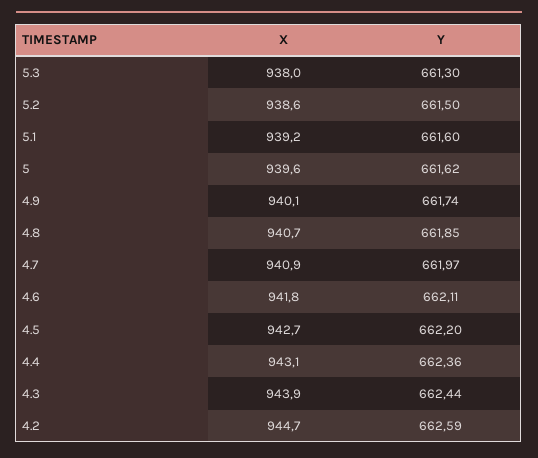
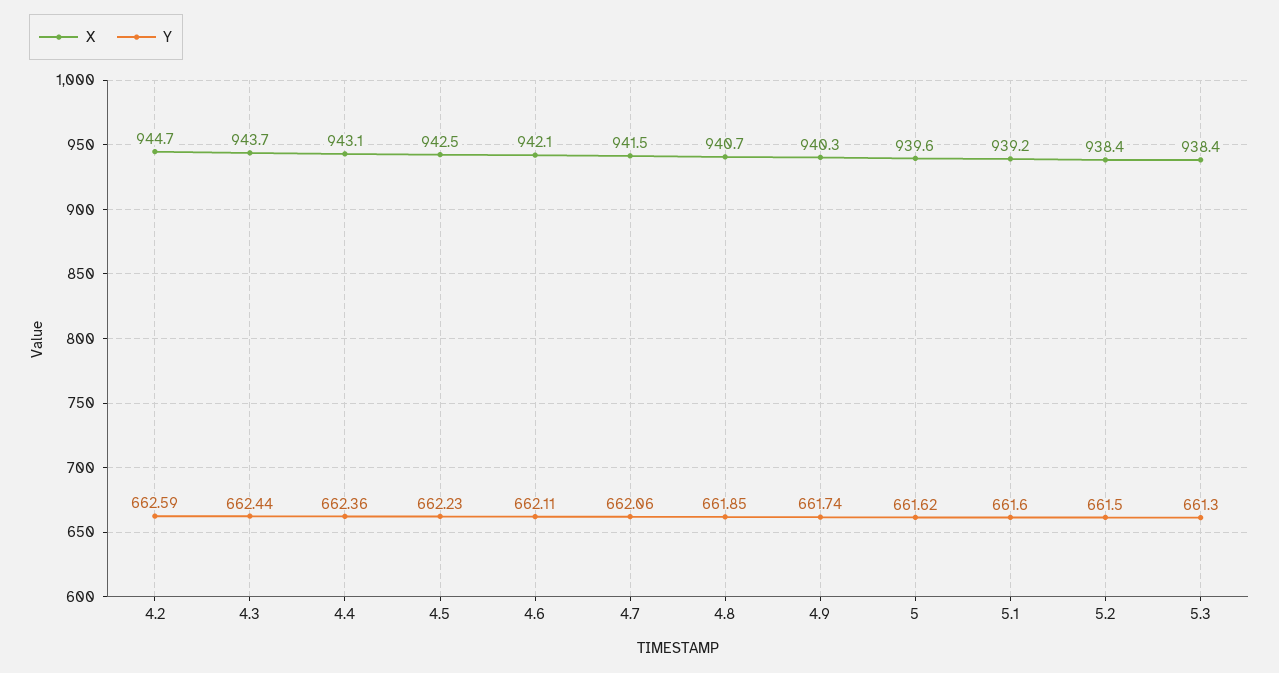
  {
    "X": {
-     "5.3": 938,
+     "5.3": 938.4,
-     "5.2": 938.6,
+     "5.2": 938.4,
      "5.1": 939.2,
      "5": 939.6,
-     "4.9": 940.1,
+     "4.9": 940.3,
      "4.8": 940.7,
-     "4.7": 940.9,
+     "4.7": 941.5,
-     "4.6": 941.8,
+     "4.6": 942.1,
-     "4.5": 942.7,
+     "4.5": 942.5,
      "4.4": 943.1,
-     "4.3": 943.9,
+     "4.3": 943.7,
      "4.2": 944.7
    },
    "Y": {
      "5.3": 661.3,
      "5.2": 661.5,
      "5.1": 661.6,
      "5": 661.62,
      "4.9": 661.74,
      "4.8": 661.85,
-     "4.7": 661.97,
+     "4.7": 662.06,
      "4.6": 662.11,
-     "4.5": 662.2,
+     "4.5": 662.23,
      "4.4": 662.36,
      "4.3": 662.44,
      "4.2": 662.59
    }
  }

